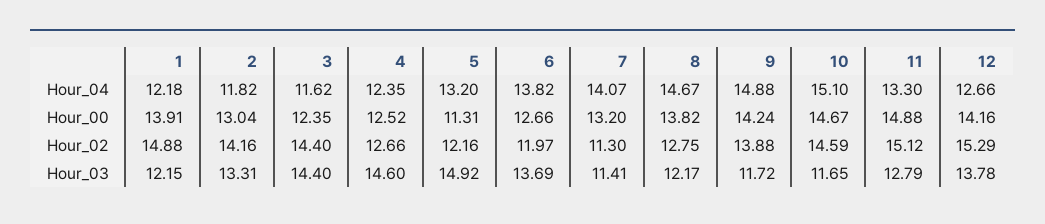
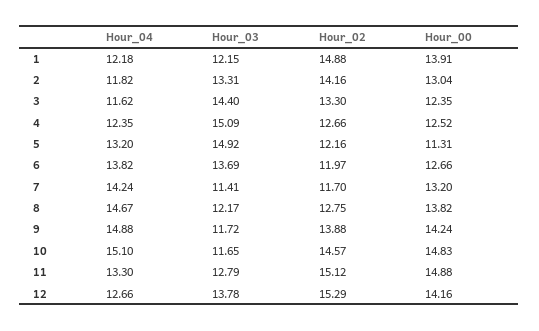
  {
    "1": {
      "Hour_04": 12.18,
      "Hour_00": 13.91,
      "Hour_02": 14.88,
      "Hour_03": 12.15
    },
    "2": {
      "Hour_04": 11.82,
      "Hour_00": 13.04,
      "Hour_02": 14.16,
      "Hour_03": 13.31
    },
    "3": {
      "Hour_04": 11.62,
      "Hour_00": 12.35,
-     "Hour_02": 14.4,
+     "Hour_02": 13.3,
      "Hour_03": 14.4
    },
    "4": {
      "Hour_04": 12.35,
      "Hour_00": 12.52,
      "Hour_02": 12.66,
-     "Hour_03": 14.6
+     "Hour_03": 15.09
    },
    "5": {
      "Hour_04": 13.2,
      "Hour_00": 11.31,
      "Hour_02": 12.16,
      "Hour_03": 14.92
    },
    "6": {
      "Hour_04": 13.82,
      "Hour_00": 12.66,
      "Hour_02": 11.97,
      "Hour_03": 13.69
    },
    "7": {
-     "Hour_04": 14.07,
+     "Hour_04": 14.24,
      "Hour_00": 13.2,
-     "Hour_02": 11.3,
+     "Hour_02": 11.7,
      "Hour_03": 11.41
    },
    "8": {
      "Hour_04": 14.67,
      "Hour_00": 13.82,
      "Hour_02": 12.75,
      "Hour_03": 12.17
    },
    "9": {
      "Hour_04": 14.88,
      "Hour_00": 14.24,
      "Hour_02": 13.88,
      "Hour_03": 11.72
    },
    "10": {
      "Hour_04": 15.1,
-     "Hour_00": 14.67,
+     "Hour_00": 14.83,
-     "Hour_02": 14.59,
+     "Hour_02": 14.57,
      "Hour_03": 11.65
    },
    "11": {
      "Hour_04": 13.3,
      "Hour_00": 14.88,
      "Hour_02": 15.12,
      "Hour_03": 12.79
    },
    "12": {
      "Hour_04": 12.66,
      "Hour_00": 14.16,
      "Hour_02": 15.29,
      "Hour_03": 13.78
    }
  }

